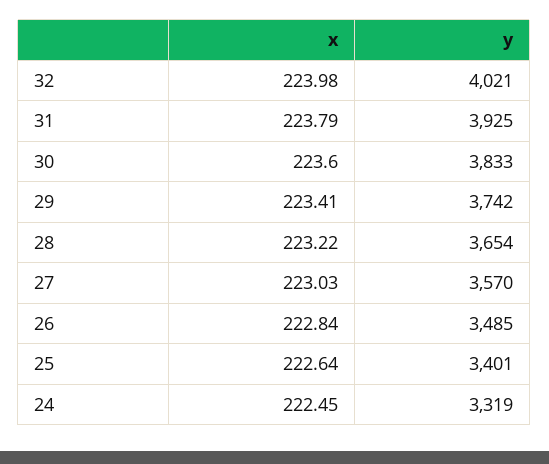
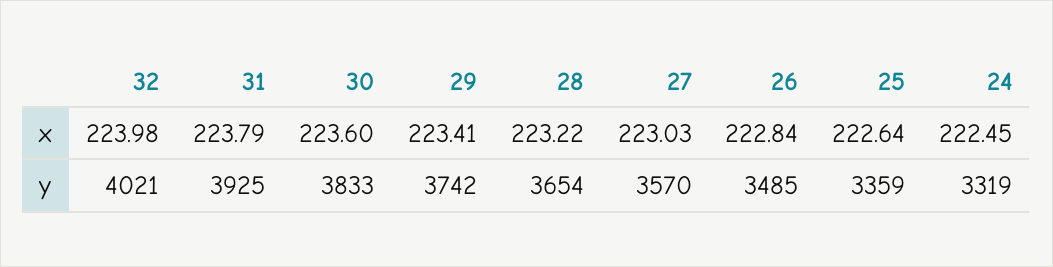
  {
    "x": {
      "32": 223.98,
      "31": 223.79,
      "30": 223.6,
      "29": 223.41,
      "28": 223.22,
      "27": 223.03,
      "26": 222.84,
      "25": 222.64,
      "24": 222.45
    },
    "y": {
      "32": 4021,
      "31": 3925,
      "30": 3833,
      "29": 3742,
      "28": 3654,
      "27": 3570,
      "26": 3485,
-     "25": 3401,
+     "25": 3359,
      "24": 3319
    }
  }

